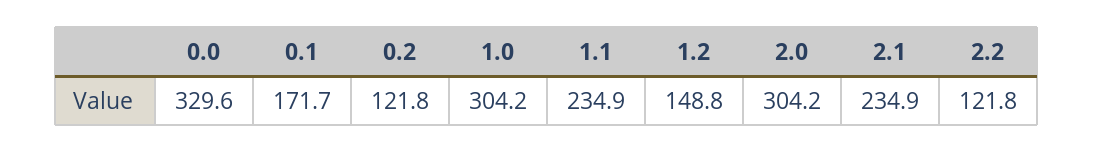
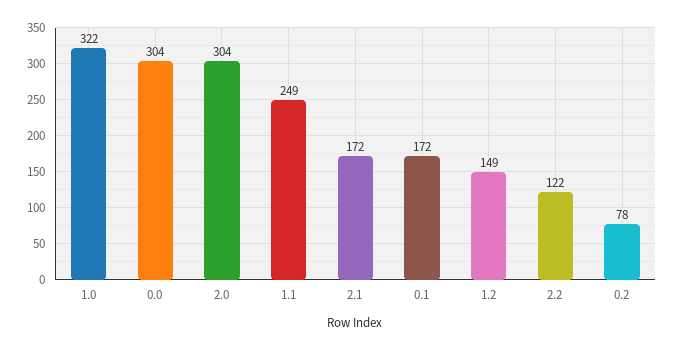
  {
-   "0.0": 329.6,
+   "0.0": 304,
    "0.1": 171.7,
-   "0.2": 121.8,
+   "0.2": 78,
-   "1.0": 304.2,
+   "1.0": 322,
-   "1.1": 234.9,
+   "1.1": 249,
    "1.2": 148.8,
    "2.0": 304.2,
-   "2.1": 234.9,
+   "2.1": 172,
    "2.2": 121.8
  }

